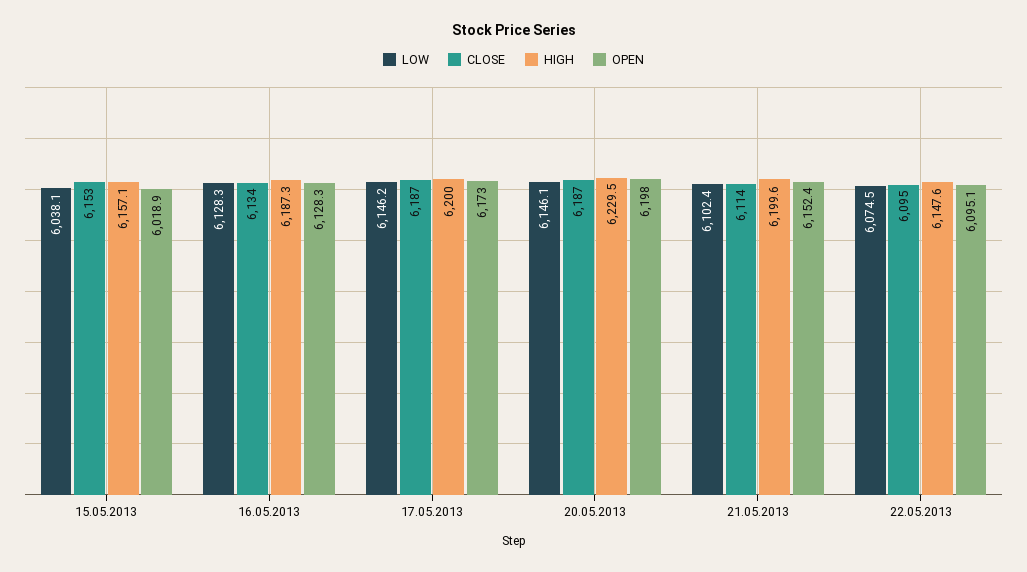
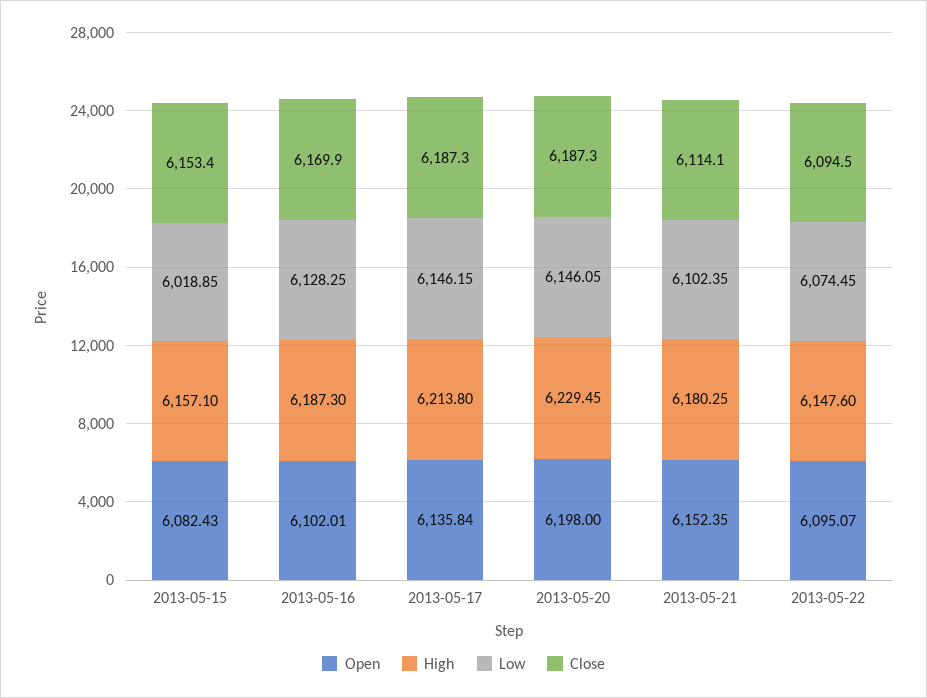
  {
    "LOW": {
-     "15.05.2013": 6038.1,
+     "15.05.2013": 6018.85,
      "16.05.2013": 6128.25,
      "17.05.2013": 6146.15,
      "20.05.2013": 6146.05,
      "21.05.2013": 6102.35,
      "22.05.2013": 6074.45
    },
    "CLOSE": {
      "15.05.2013": 6153.4,
-     "16.05.2013": 6134,
+     "16.05.2013": 6169.9,
      "17.05.2013": 6187.3,
      "20.05.2013": 6187.3,
      "21.05.2013": 6114.1,
      "22.05.2013": 6094.5
    },
    "HIGH": {
      "15.05.2013": 6157.1,
      "16.05.2013": 6187.3,
-     "17.05.2013": 6200,
+     "17.05.2013": 6213.8,
      "20.05.2013": 6229.45,
-     "21.05.2013": 6199.6,
+     "21.05.2013": 6180.25,
      "22.05.2013": 6147.6
    },
    "OPEN": {
-     "15.05.2013": 6018.9,
+     "15.05.2013": 6082.43,
-     "16.05.2013": 6128.3,
+     "16.05.2013": 6102.01,
-     "17.05.2013": 6173,
+     "17.05.2013": 6135.84,
      "20.05.2013": 6198,
      "21.05.2013": 6152.35,
      "22.05.2013": 6095.07
    }
  }

